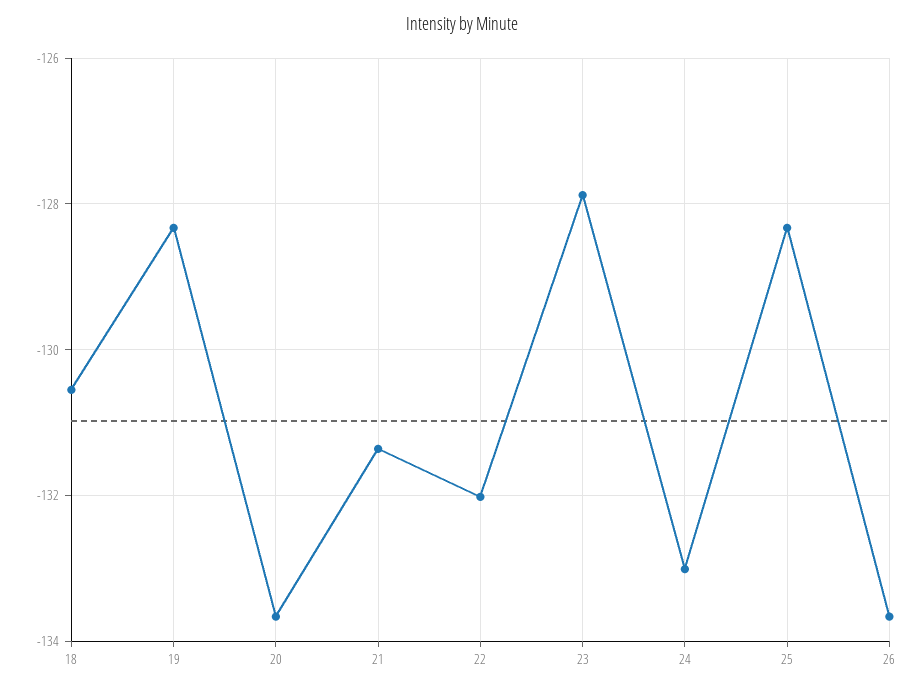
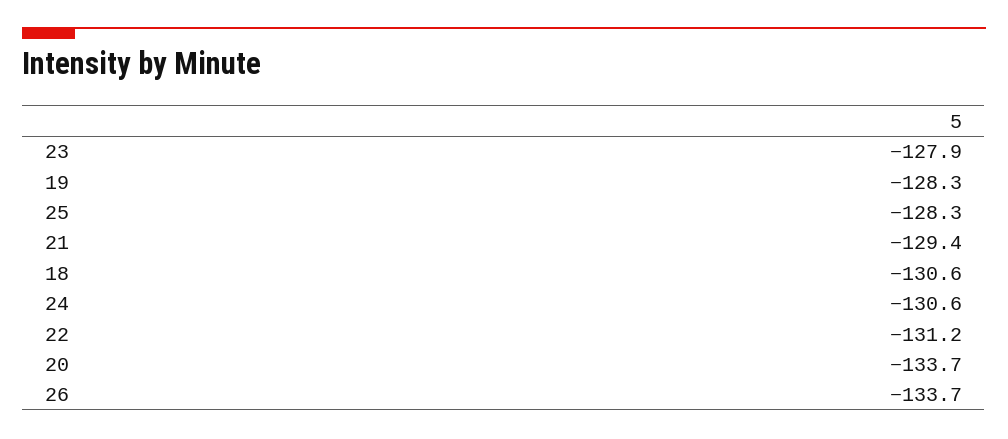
  {
    "18": -130.6,
    "19": -128.3,
    "20": -133.7,
-   "21": -131.4,
+   "21": -129.4,
-   "22": -132,
+   "22": -131.2,
    "23": -127.9,
-   "24": -133,
+   "24": -130.6,
    "25": -128.3,
    "26": -133.7
  }

